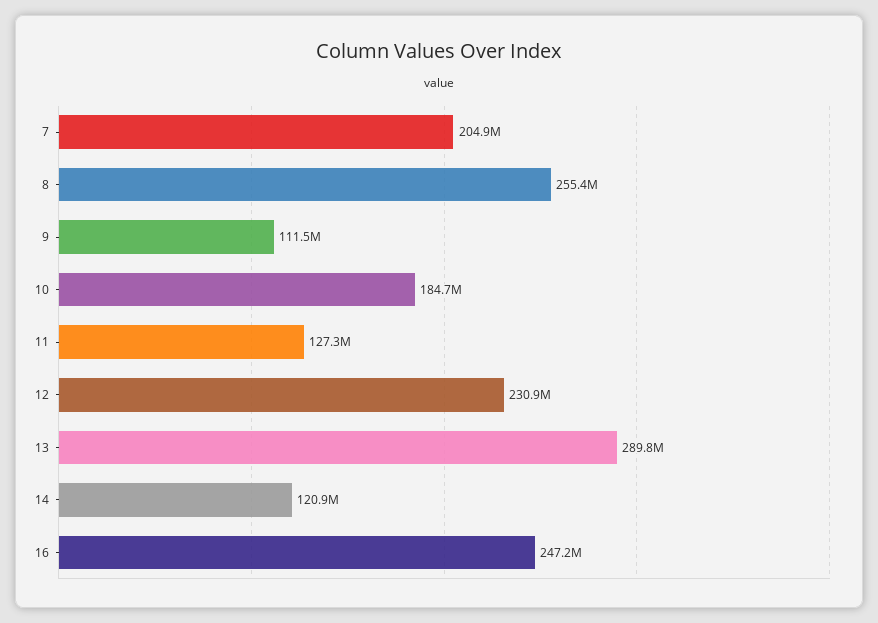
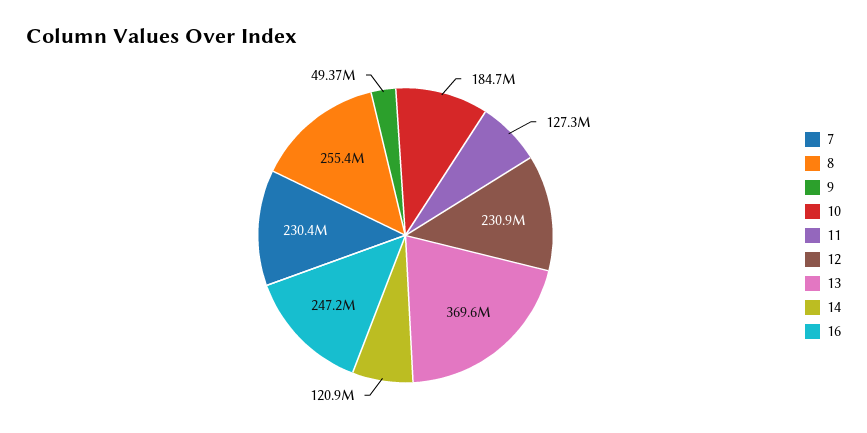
  {
-   "7": 204900000,
+   "7": 230400000,
    "8": 255400000,
-   "9": 111500000,
+   "9": 49370000,
    "10": 184700000,
    "11": 127300000,
    "12": 230900000,
-   "13": 289800000,
+   "13": 369600000,
    "14": 120900000,
    "16": 247200000
  }

